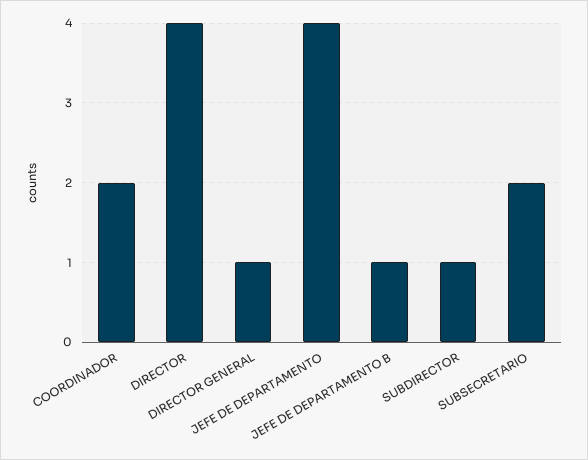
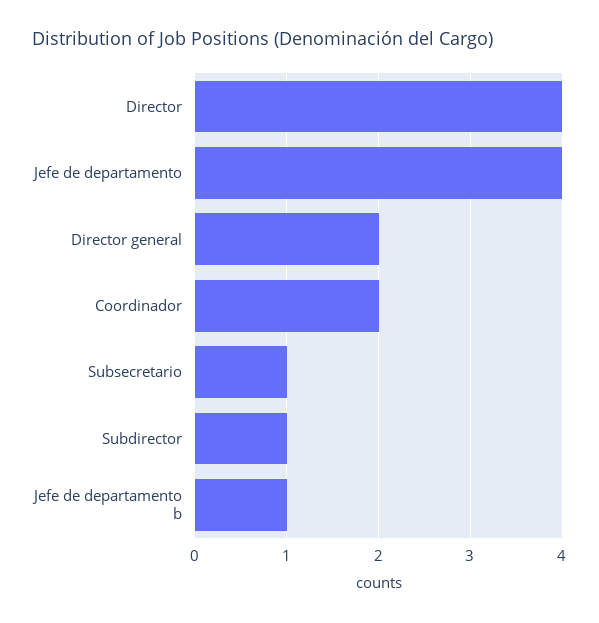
  {
    "COORDINADOR": 2,
    "DIRECTOR": 4,
-   "DIRECTOR GENERAL": 1,
+   "DIRECTOR GENERAL": 2,
    "JEFE DE DEPARTAMENTO": 4,
    "JEFE DE DEPARTAMENTO B": 1,
    "SUBDIRECTOR": 1,
-   "SUBSECRETARIO": 2
+   "SUBSECRETARIO": 1
  }

